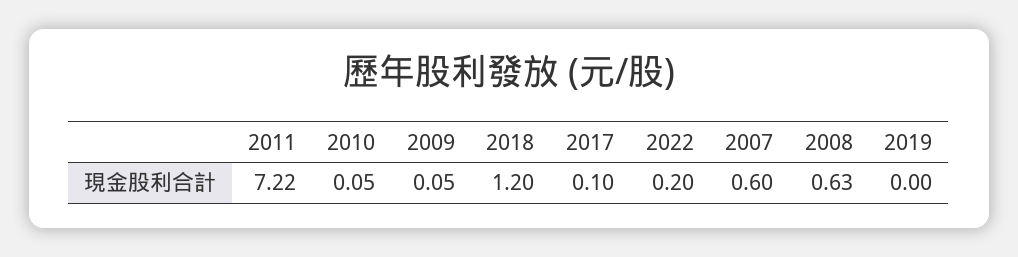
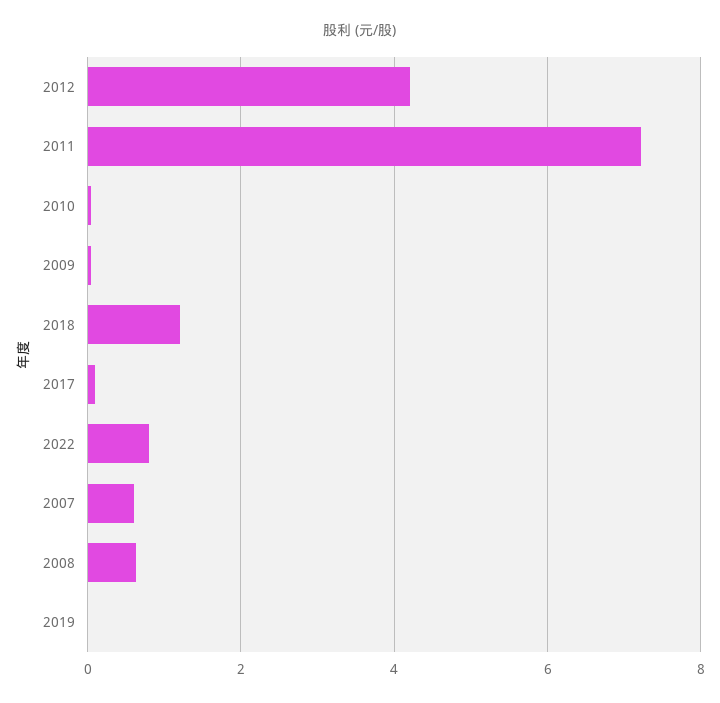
  {
    "2011": 7.22,
    "2010": 0.05,
    "2009": 0.05,
    "2018": 1.2,
    "2017": 0.1,
-   "2022": 0.2,
+   "2022": 0.8,
    "2007": 0.6,
    "2008": 0.63,
-   "2019": 0
+   "2019": 0,
+   "2012": 4.2
  }

